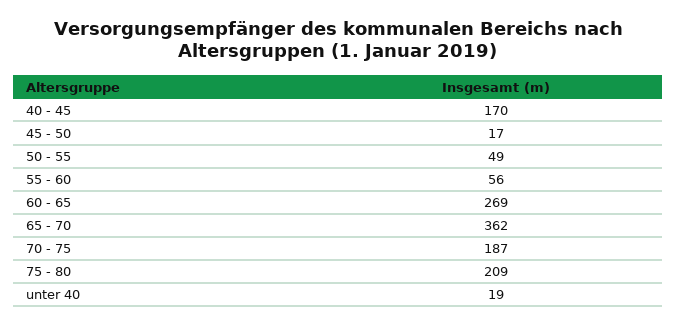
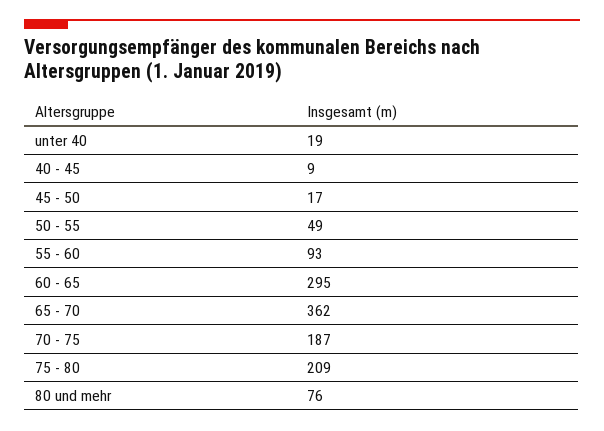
  {
-   "40 - 45": 170,
+   "40 - 45": 9,
    "45 - 50": 17,
    "50 - 55": 49,
-   "55 - 60": 56,
+   "55 - 60": 93,
-   "60 - 65": 269,
+   "60 - 65": 295,
    "65 - 70": 362,
    "70 - 75": 187,
    "75 - 80": 209,
-   "unter 40": 19
+   "unter 40": 19,
+   "80 und mehr": 76
  }

